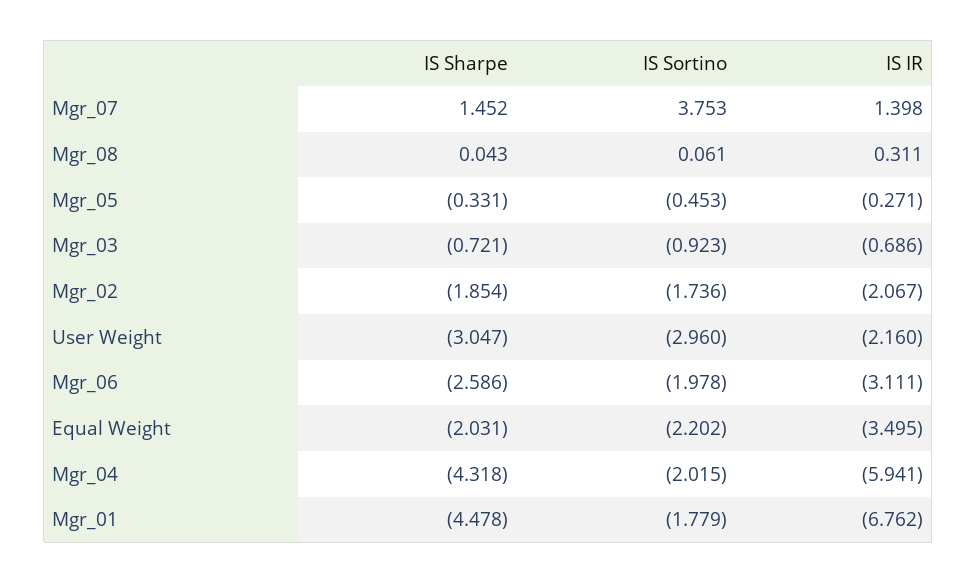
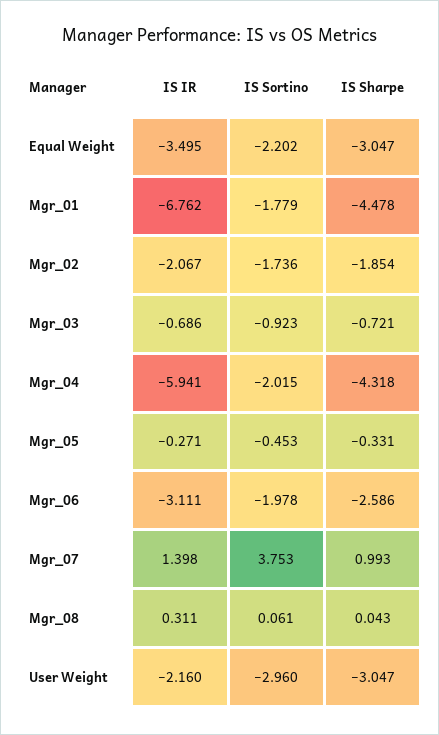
  {
    "IS Sharpe": {
-     "Mgr_07": 1.452,
+     "Mgr_07": 0.993,
      "Mgr_08": 0.043,
      "Mgr_05": -0.331,
      "Mgr_03": -0.721,
      "Mgr_02": -1.854,
      "User Weight": -3.047,
      "Mgr_06": -2.586,
-     "Equal Weight": -2.031,
+     "Equal Weight": -3.047,
      "Mgr_04": -4.318,
      "Mgr_01": -4.478
    },
    "IS Sortino": {
      "Mgr_07": 3.753,
      "Mgr_08": 0.061,
      "Mgr_05": -0.453,
      "Mgr_03": -0.923,
      "Mgr_02": -1.736,
      "User Weight": -2.96,
      "Mgr_06": -1.978,
      "Equal Weight": -2.202,
      "Mgr_04": -2.015,
      "Mgr_01": -1.779
    },
    "IS IR": {
      "Mgr_07": 1.398,
      "Mgr_08": 0.311,
      "Mgr_05": -0.271,
      "Mgr_03": -0.686,
      "Mgr_02": -2.067,
      "User Weight": -2.16,
      "Mgr_06": -3.111,
      "Equal Weight": -3.495,
      "Mgr_04": -5.941,
      "Mgr_01": -6.762
    }
  }

